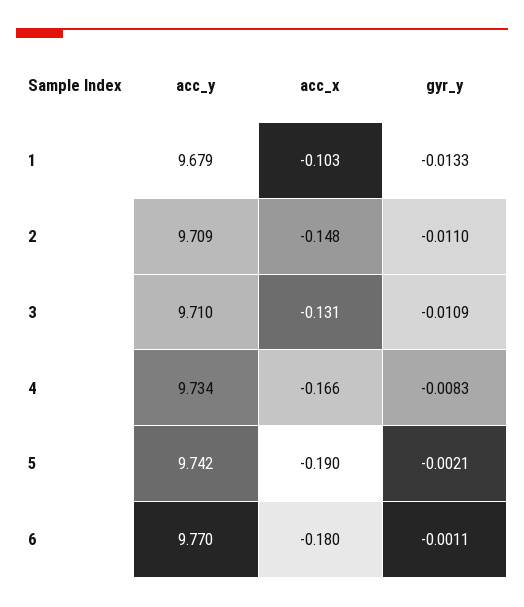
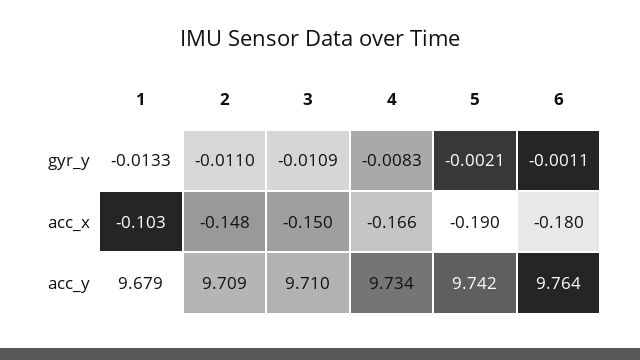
  {
    "acc_y": {
      "1": 9.679,
      "2": 9.709,
      "3": 9.71,
      "4": 9.734,
      "5": 9.742,
-     "6": 9.77
+     "6": 9.764
    },
    "acc_x": {
      "1": -0.103,
      "2": -0.148,
-     "3": -0.131,
+     "3": -0.15,
      "4": -0.166,
      "5": -0.19,
      "6": -0.18
    },
    "gyr_y": {
      "1": -0.0133,
      "2": -0.011,
      "3": -0.0109,
      "4": -0.0083,
      "5": -0.0021,
      "6": -0.0011
    }
  }

